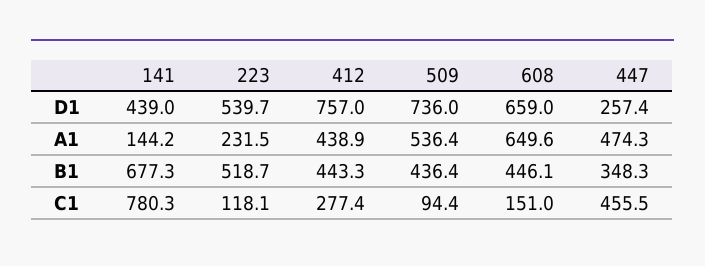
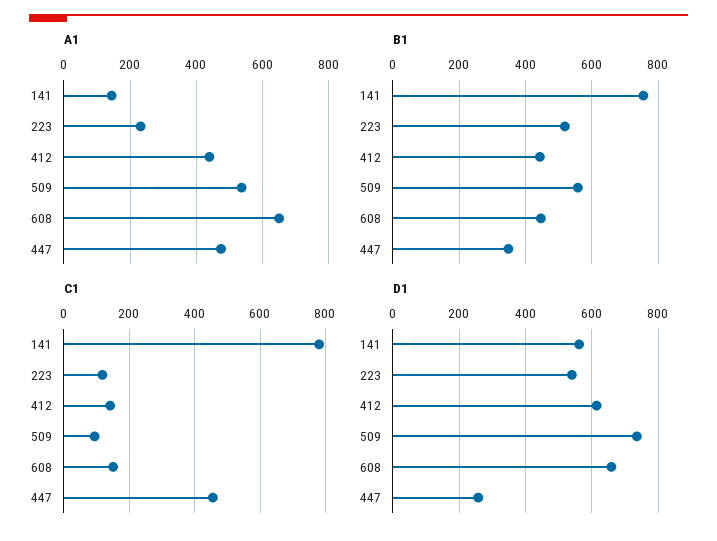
  {
    "D1": {
-     "141": 439,
+     "141": 560,
      "223": 539.7,
-     "412": 757,
+     "412": 620,
      "509": 736,
      "608": 659,
      "447": 257.4
    },
    "A1": {
      "141": 144.2,
      "223": 231.5,
      "412": 438.9,
      "509": 536.4,
      "608": 649.6,
      "447": 474.3
    },
    "B1": {
-     "141": 677.3,
+     "141": 760,
      "223": 518.7,
      "412": 443.3,
-     "509": 436.4,
+     "509": 560,
      "608": 446.1,
      "447": 348.3
    },
    "C1": {
      "141": 780.3,
      "223": 118.1,
-     "412": 277.4,
+     "412": 140,
      "509": 94.4,
      "608": 151,
      "447": 455.5
    }
  }

